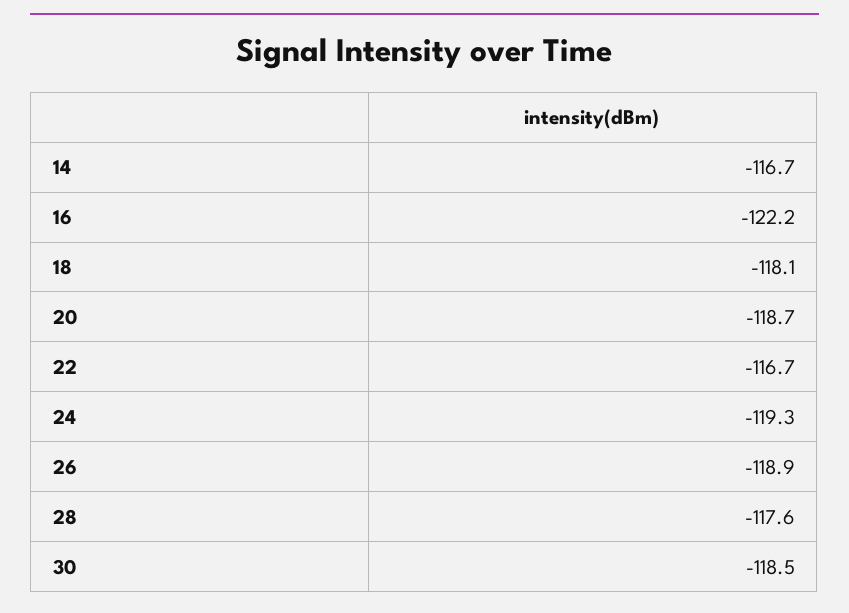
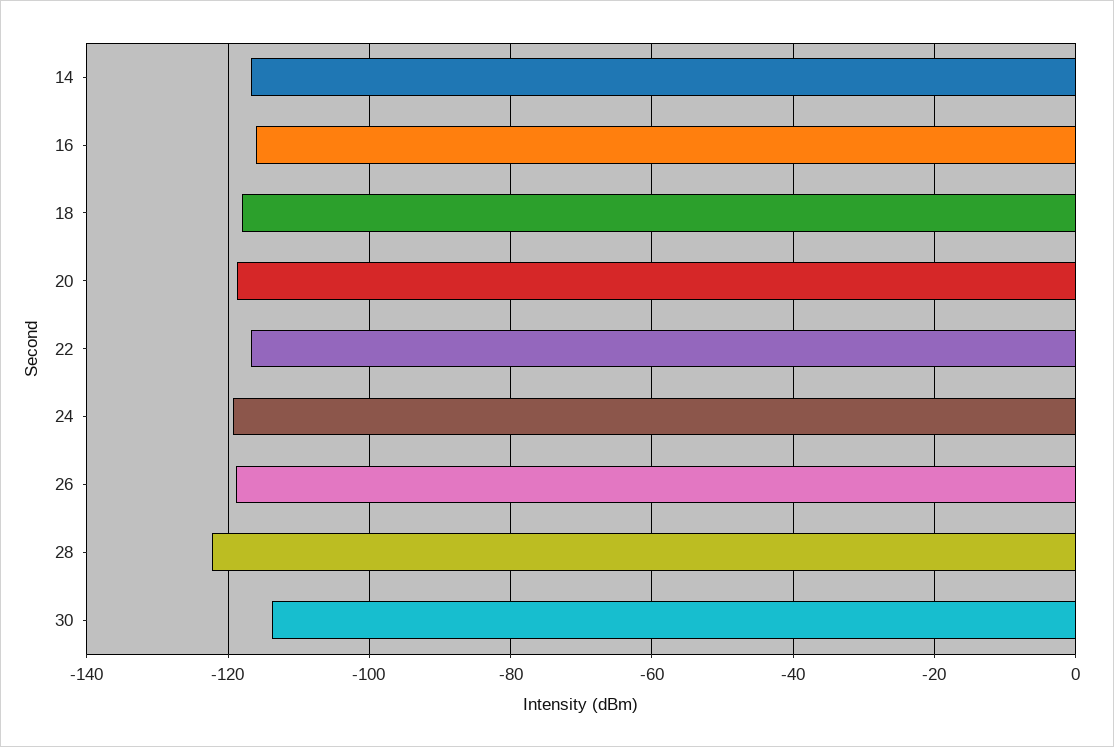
  {
    "14": -116.7,
-   "16": -122.2,
+   "16": -116,
    "18": -118.1,
    "20": -118.7,
    "22": -116.7,
    "24": -119.3,
    "26": -118.9,
-   "28": -117.6,
+   "28": -122,
-   "30": -118.5
+   "30": -114
  }

